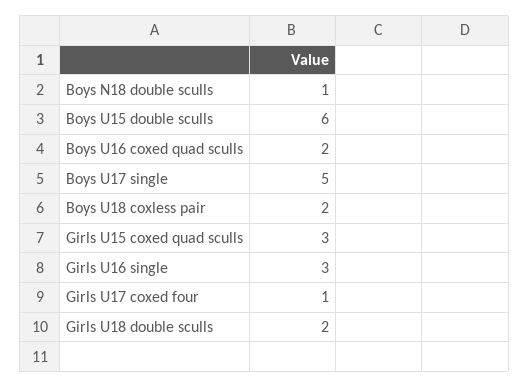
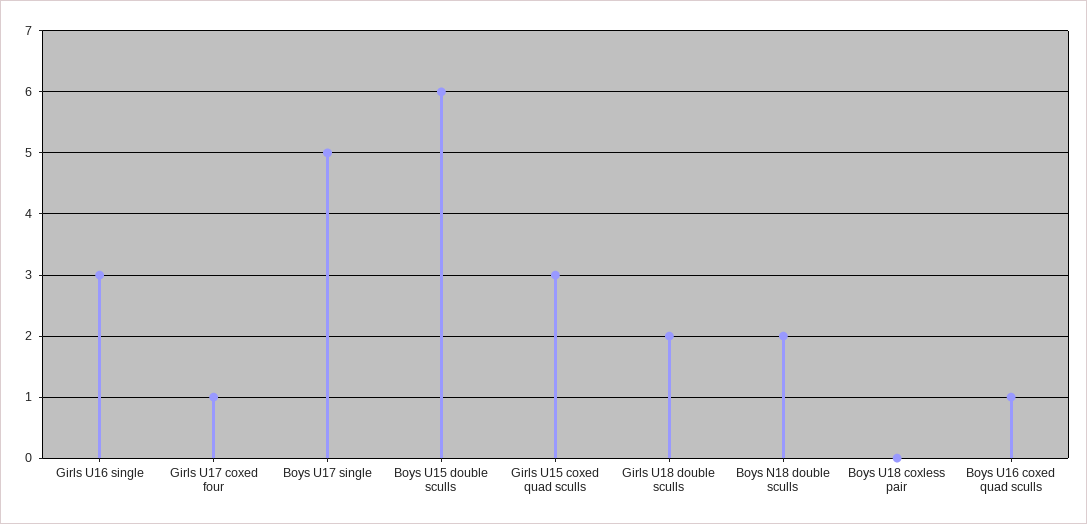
  {
-   "Boys N18 double sculls": 1,
+   "Boys N18 double sculls": 2,
    "Boys U15 double sculls": 6,
-   "Boys U16 coxed quad sculls": 2,
+   "Boys U16 coxed quad sculls": 1,
    "Boys U17 single": 5,
-   "Boys U18 coxless pair": 2,
+   "Boys U18 coxless pair": 0,
    "Girls U15 coxed quad sculls": 3,
    "Girls U16 single": 3,
    "Girls U17 coxed four": 1,
    "Girls U18 double sculls": 2
  }

